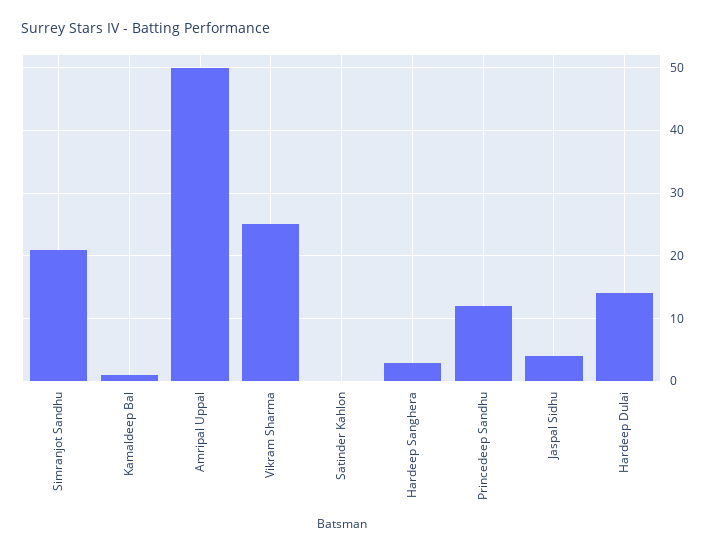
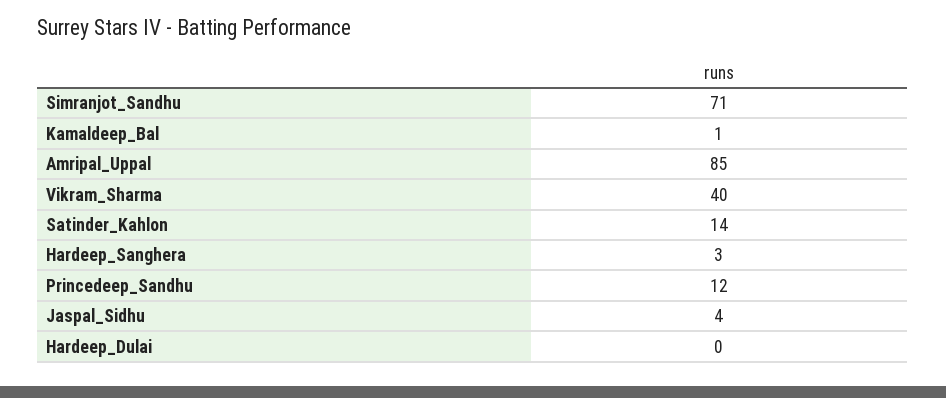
  {
-   "Simranjot Sandhu": 21,
+   "Simranjot Sandhu": 71,
    "Kamaldeep Bal": 1,
-   "Amripal Uppal": 50,
+   "Amripal Uppal": 85,
-   "Vikram Sharma": 25,
+   "Vikram Sharma": 40,
-   "Satinder Kahlon": 0,
+   "Satinder Kahlon": 14,
    "Hardeep Sanghera": 3,
    "Princedeep Sandhu": 12,
    "Jaspal Sidhu": 4,
-   "Hardeep Dulai": 14
+   "Hardeep Dulai": 0
  }

